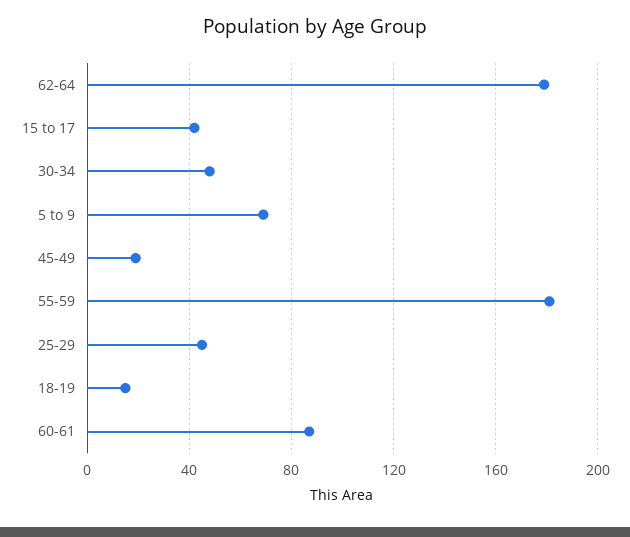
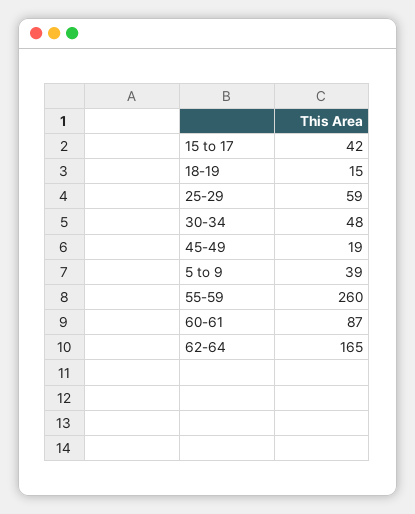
  {
-   "62-64": 180,
+   "62-64": 165,
    "15 to 17": 42,
    "30-34": 48,
-   "5 to 9": 70,
+   "5 to 9": 39,
    "45-49": 19,
-   "55-59": 180,
+   "55-59": 260,
-   "25-29": 45,
+   "25-29": 59,
    "18-19": 15,
    "60-61": 87
  }

